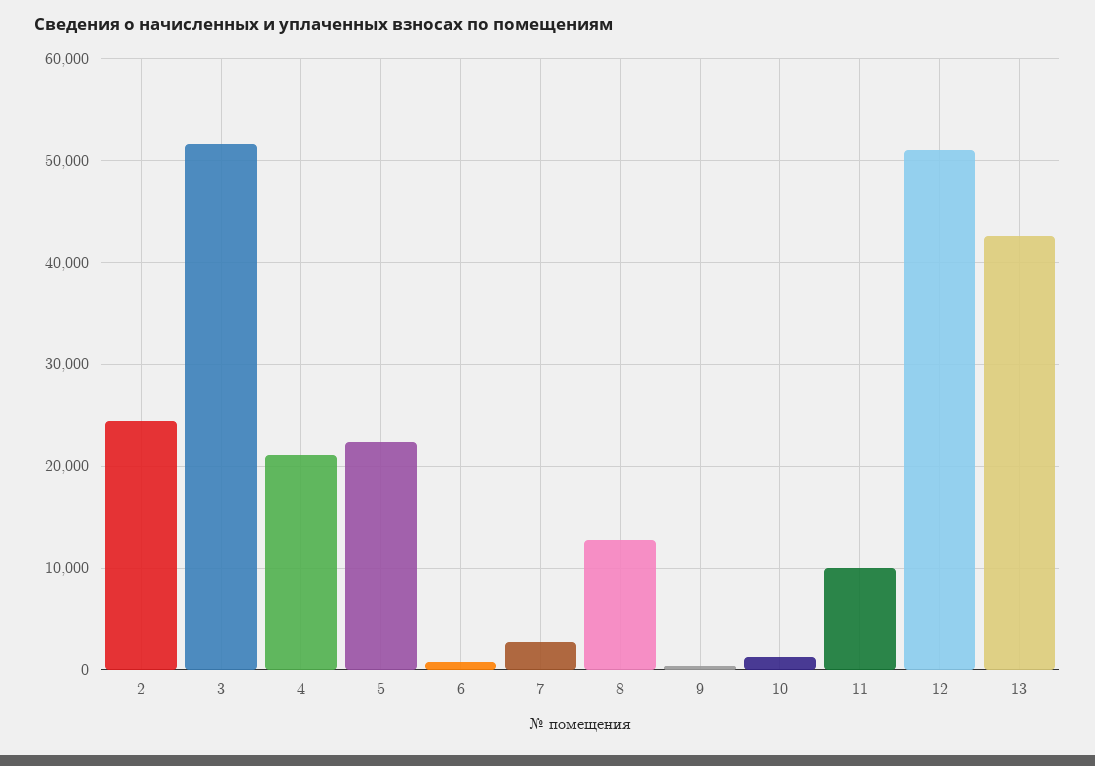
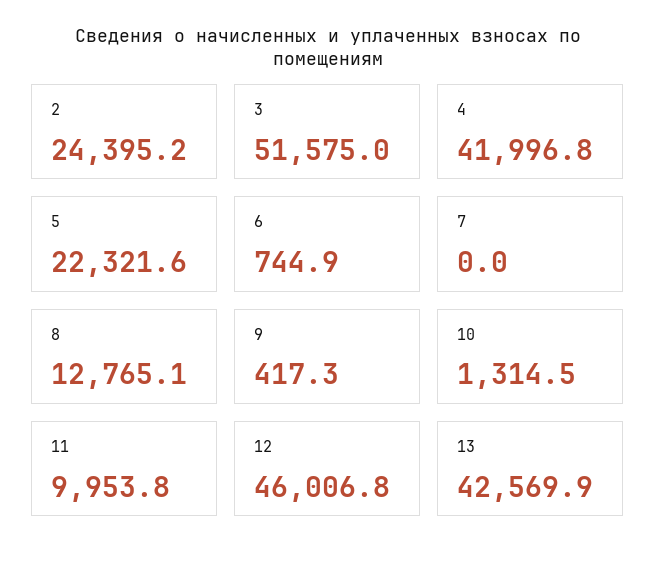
  {
    "2": 24395.2,
    "3": 51575,
-   "4": 21000,
+   "4": 41996.8,
    "5": 22321.6,
    "6": 744.9,
-   "7": 3000,
+   "7": 0,
    "8": 12765.1,
    "9": 417.3,
    "10": 1314.5,
    "11": 9953.8,
-   "12": 51000,
+   "12": 46006.8,
    "13": 42569.9
  }

